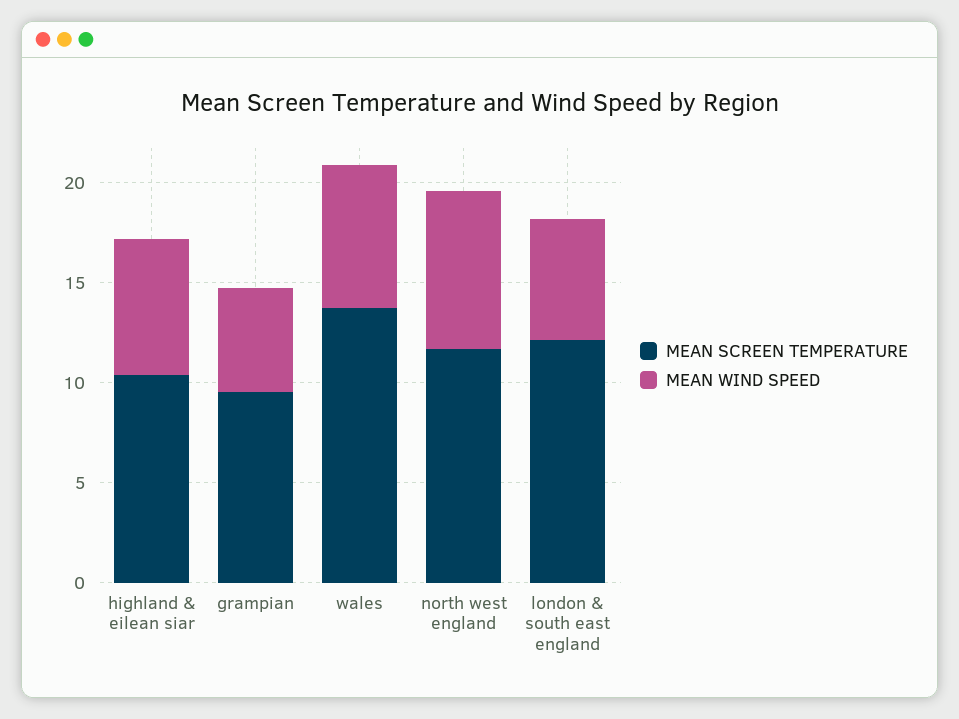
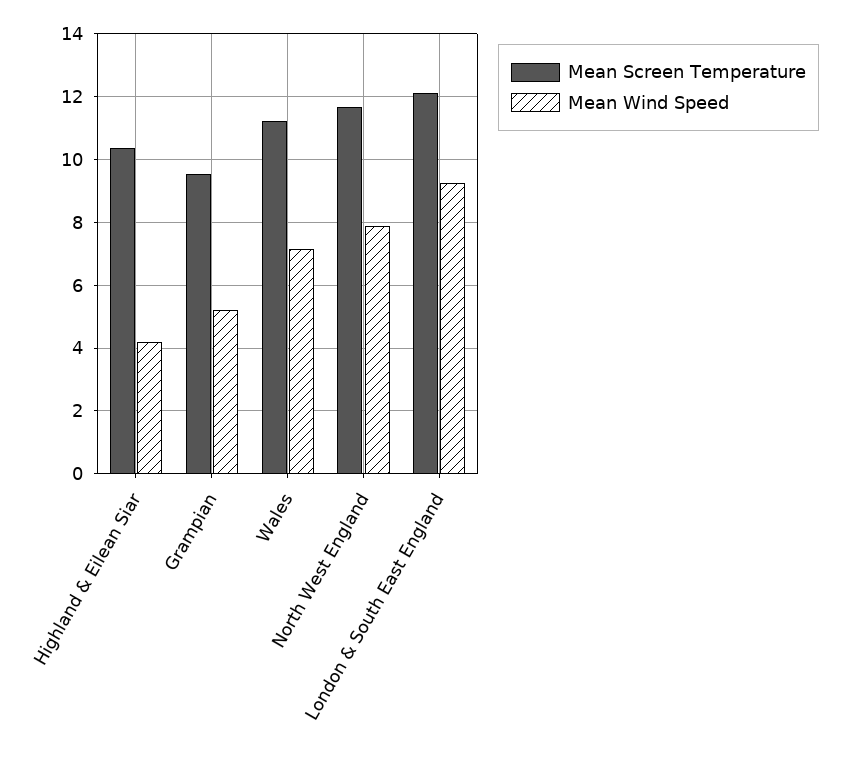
  {
    "MEAN SCREEN TEMPERATURE": {
      "highland & eilean siar": 10.4,
      "grampian": 9.6,
-     "wales": 14,
+     "wales": 11.2,
      "north west england": 11.6,
      "london & south east england": 12.2
    },
    "MEAN WIND SPEED": {
-     "highland & eilean siar": 7,
+     "highland & eilean siar": 4.2,
      "grampian": 5.2,
      "wales": 7.2,
      "north west england": 7.8,
-     "london & south east england": 6
+     "london & south east england": 9.2
    }
  }

